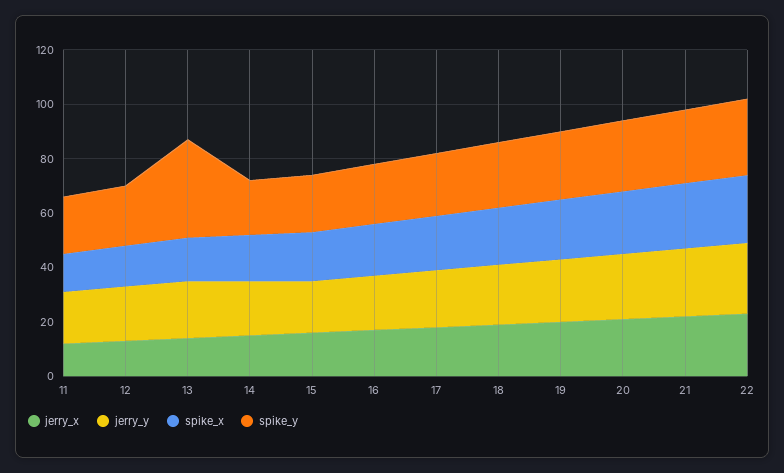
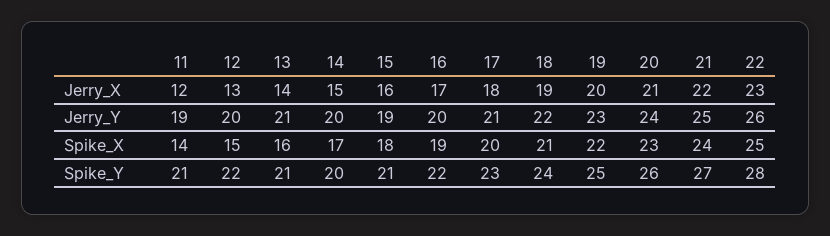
  {
    "jerry_x": {
      "11": 12,
      "12": 13,
      "13": 14,
      "14": 15,
      "15": 16,
      "16": 17,
      "17": 18,
      "18": 19,
      "19": 20,
      "20": 21,
      "21": 22,
      "22": 23
    },
    "jerry_y": {
      "11": 19,
      "12": 20,
      "13": 21,
      "14": 20,
      "15": 19,
      "16": 20,
      "17": 21,
      "18": 22,
      "19": 23,
      "20": 24,
      "21": 25,
      "22": 26
    },
    "spike_x": {
      "11": 14,
      "12": 15,
      "13": 16,
      "14": 17,
      "15": 18,
      "16": 19,
      "17": 20,
      "18": 21,
      "19": 22,
      "20": 23,
      "21": 24,
      "22": 25
    },
    "spike_y": {
      "11": 21,
      "12": 22,
-     "13": 35,
+     "13": 21,
      "14": 20,
      "15": 21,
      "16": 22,
      "17": 23,
      "18": 24,
      "19": 25,
      "20": 26,
      "21": 27,
      "22": 28
    }
  }

